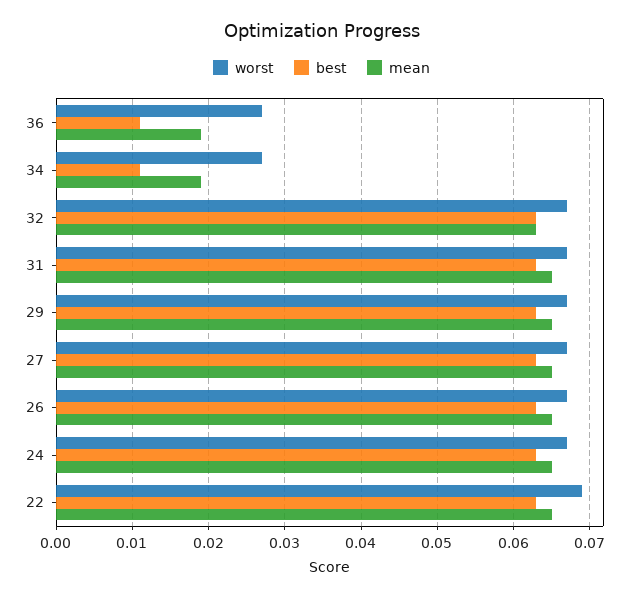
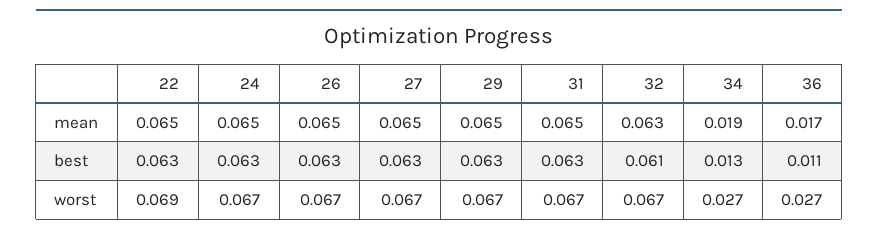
  {
    "worst": {
      "36": 0.027,
      "34": 0.027,
      "32": 0.067,
      "31": 0.067,
      "29": 0.067,
      "27": 0.067,
      "26": 0.067,
      "24": 0.067,
      "22": 0.069
    },
    "best": {
      "36": 0.011,
-     "34": 0.011,
+     "34": 0.013,
-     "32": 0.063,
+     "32": 0.061,
      "31": 0.063,
      "29": 0.063,
      "27": 0.063,
      "26": 0.063,
      "24": 0.063,
      "22": 0.063
    },
    "mean": {
-     "36": 0.019,
+     "36": 0.017,
      "34": 0.019,
      "32": 0.063,
      "31": 0.065,
      "29": 0.065,
      "27": 0.065,
      "26": 0.065,
      "24": 0.065,
      "22": 0.065
    }
  }

